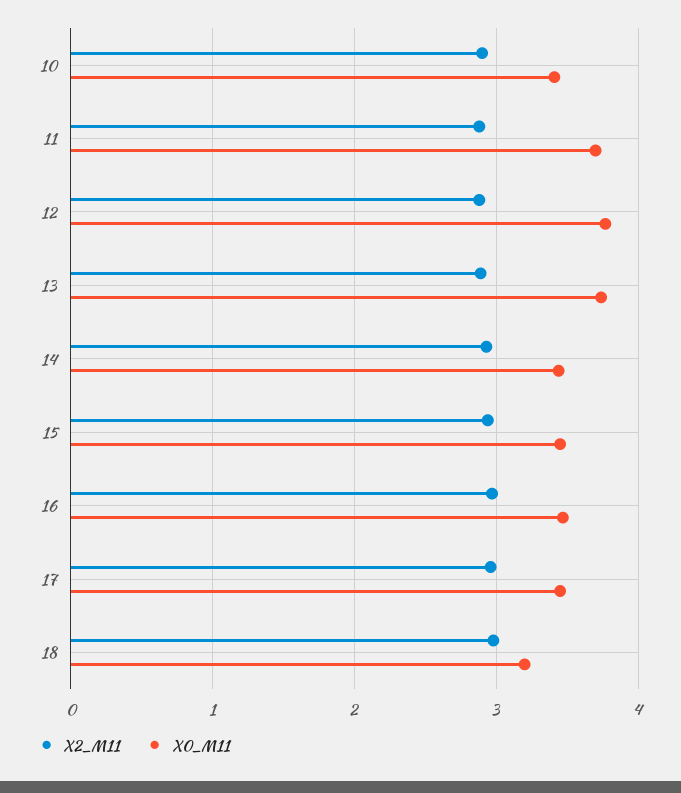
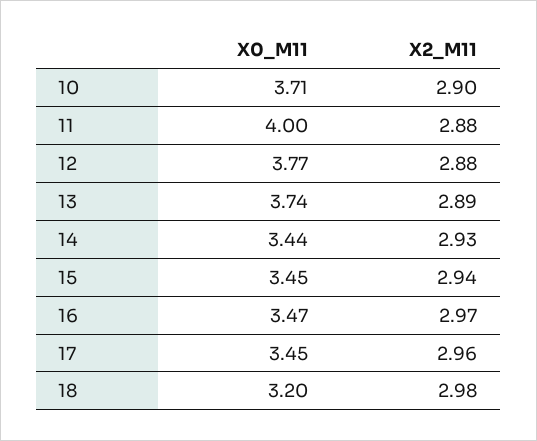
  {
    "X2_M11": {
      "10": 2.9,
      "11": 2.88,
      "12": 2.88,
      "13": 2.89,
      "14": 2.93,
      "15": 2.94,
      "16": 2.97,
      "17": 2.96,
      "18": 2.98
    },
    "X0_M11": {
-     "10": 3.4,
+     "10": 3.71,
-     "11": 3.7,
+     "11": 4,
      "12": 3.77,
      "13": 3.74,
      "14": 3.44,
      "15": 3.45,
      "16": 3.47,
      "17": 3.45,
      "18": 3.2
    }
  }

